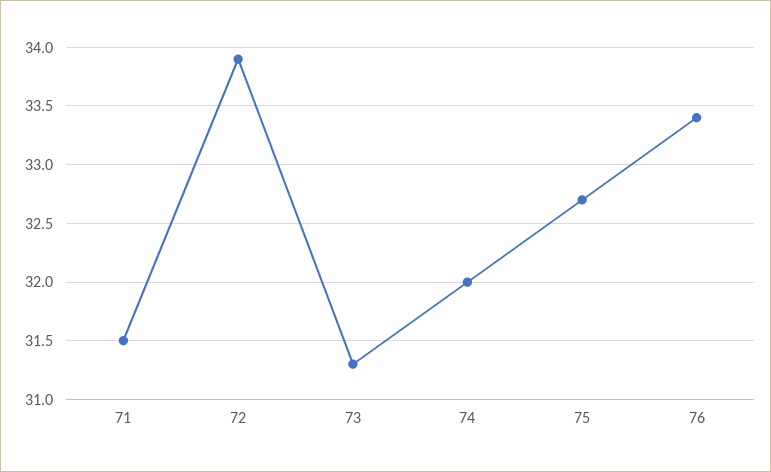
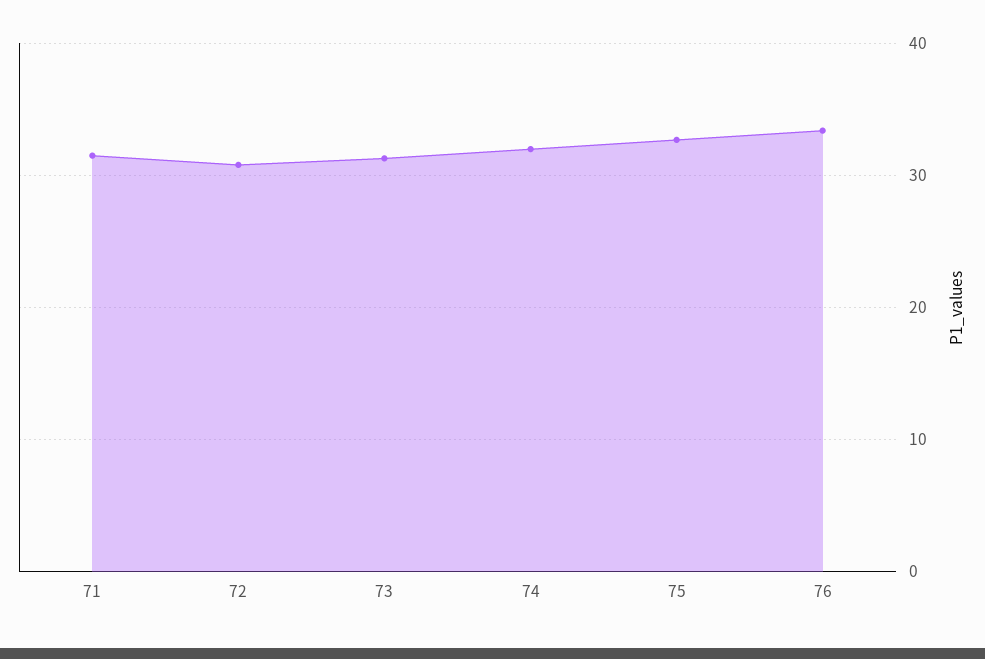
  {
    "71": 31.5,
-   "72": 33.9,
+   "72": 31,
    "73": 31.3,
    "74": 32,
    "75": 32.7,
    "76": 33.4
  }

